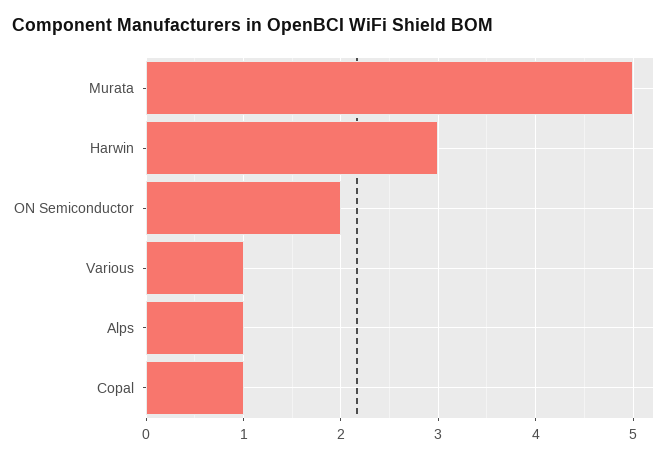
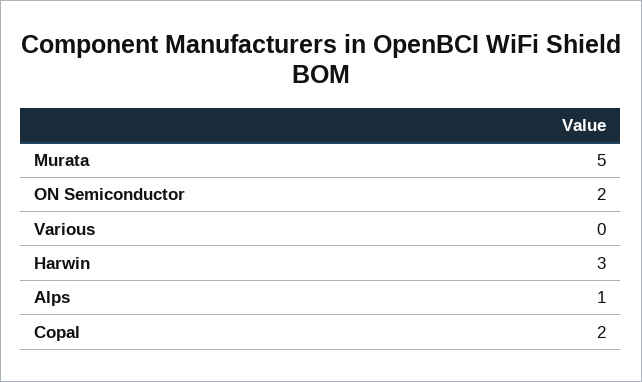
  {
    "Murata": 5,
    "Harwin": 3,
    "ON Semiconductor": 2,
-   "Various": 1,
+   "Various": 0,
    "Alps": 1,
-   "Copal": 1
+   "Copal": 2
  }

